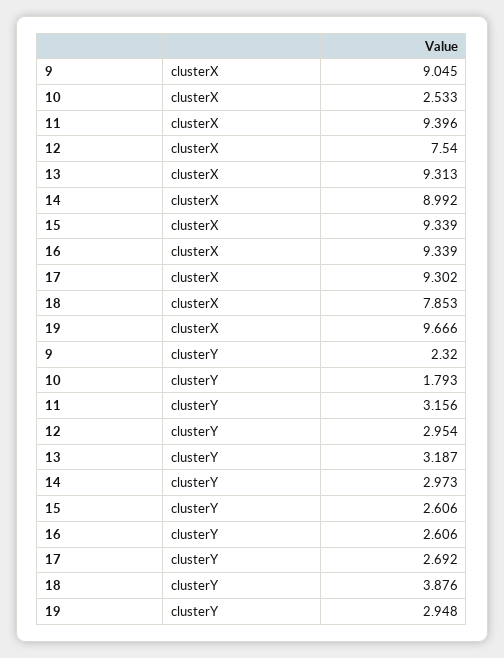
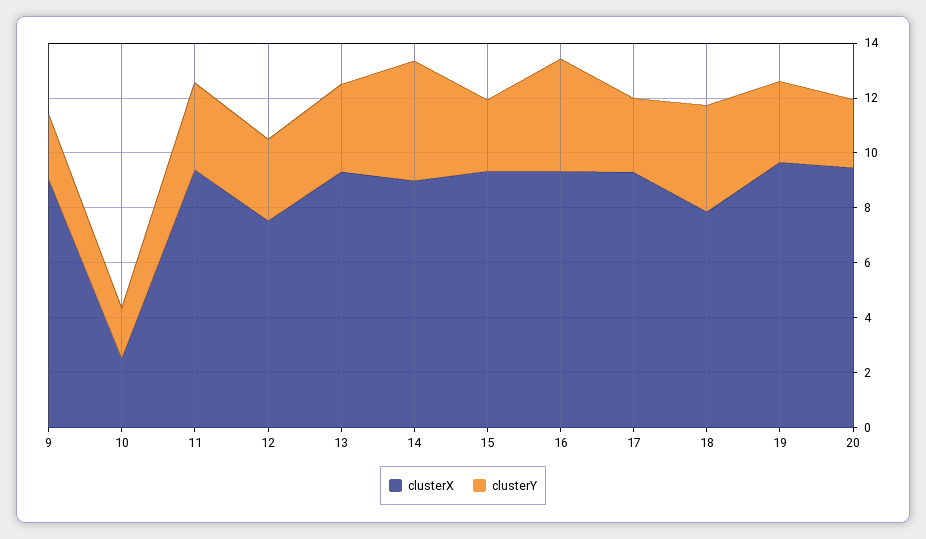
  {
    "clusterX": {
      "9": 9.045,
      "10": 2.533,
      "11": 9.396,
      "12": 7.54,
      "13": 9.313,
      "14": 8.992,
      "15": 9.339,
      "16": 9.339,
      "17": 9.302,
      "18": 7.853,
-     "19": 9.666
+     "19": 9.666,
+     "20": 9.5
    },
    "clusterY": {
      "9": 2.32,
      "10": 1.793,
      "11": 3.156,
      "12": 2.954,
      "13": 3.187,
-     "14": 2.973,
+     "14": 4.5,
      "15": 2.606,
-     "16": 2.606,
+     "16": 4,
      "17": 2.692,
      "18": 3.876,
-     "19": 2.948
+     "19": 2.948,
+     "20": 2.5
    }
  }

